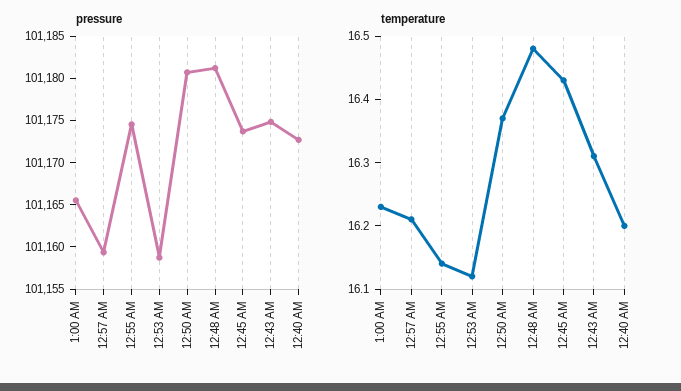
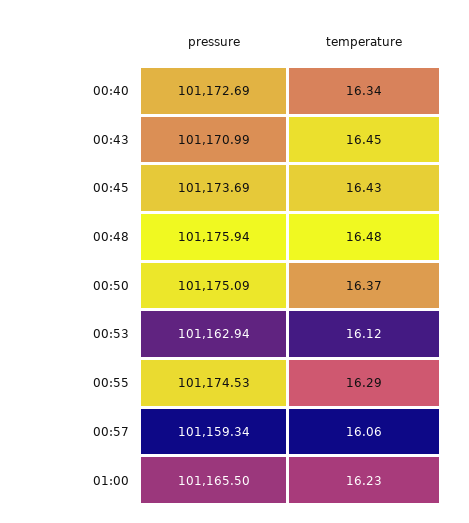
  {
    "pressure": {
      "1:00 AM": 101165.5,
      "12:57 AM": 101159.34,
      "12:55 AM": 101174.53,
-     "12:53 AM": 101159,
+     "12:53 AM": 101162.94,
-     "12:50 AM": 101181,
+     "12:50 AM": 101175.09,
-     "12:48 AM": 101181,
+     "12:48 AM": 101175.94,
      "12:45 AM": 101173.69,
-     "12:43 AM": 101175,
+     "12:43 AM": 101170.99,
      "12:40 AM": 101172.69
    },
    "temperature": {
      "1:00 AM": 16.23,
-     "12:57 AM": 16.2,
+     "12:57 AM": 16.06,
-     "12:55 AM": 16.15,
+     "12:55 AM": 16.29,
      "12:53 AM": 16.12,
      "12:50 AM": 16.37,
      "12:48 AM": 16.48,
      "12:45 AM": 16.43,
-     "12:43 AM": 16.3,
+     "12:43 AM": 16.45,
-     "12:40 AM": 16.2
+     "12:40 AM": 16.34
    }
  }

